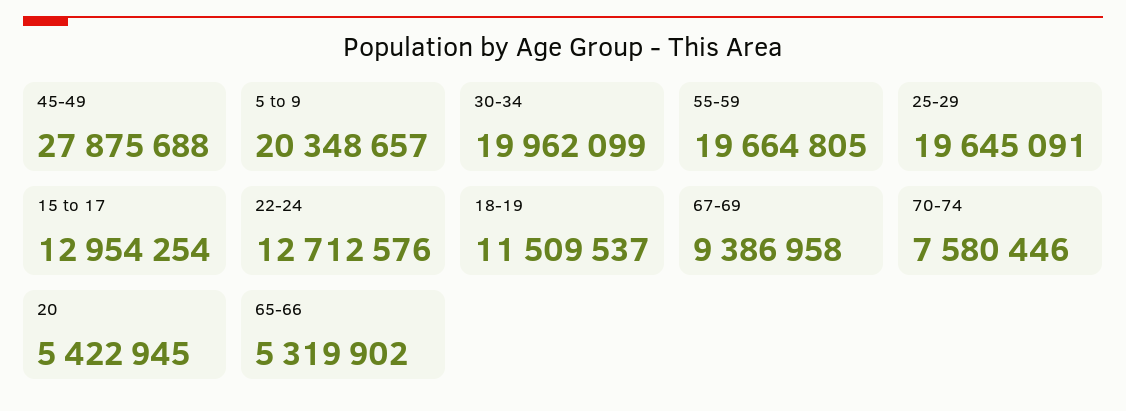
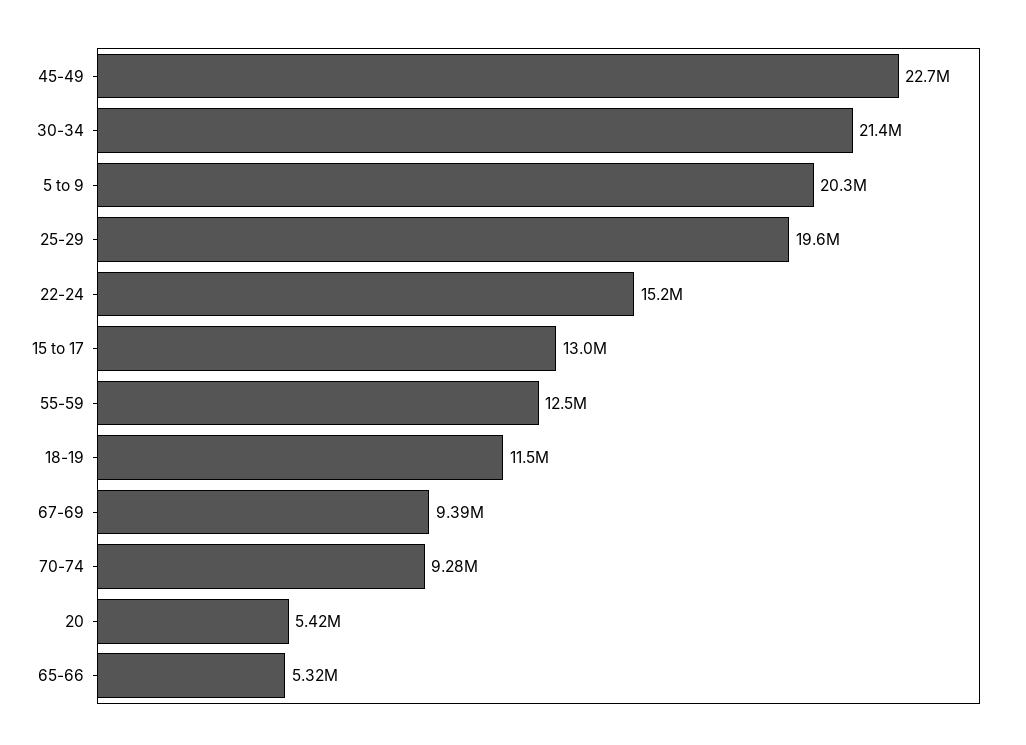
  {
-   "45-49": 27875688,
+   "45-49": 22700000,
    "5 to 9": 20348657,
-   "30-34": 19962099,
+   "30-34": 21400000,
-   "55-59": 19664805,
+   "55-59": 12500000,
    "25-29": 19645091,
    "15 to 17": 12954254,
-   "22-24": 12712576,
+   "22-24": 15200000,
    "18-19": 11509537,
    "67-69": 9386958,
-   "70-74": 7580446,
+   "70-74": 9280000,
    "20": 5422945,
    "65-66": 5319902
  }

